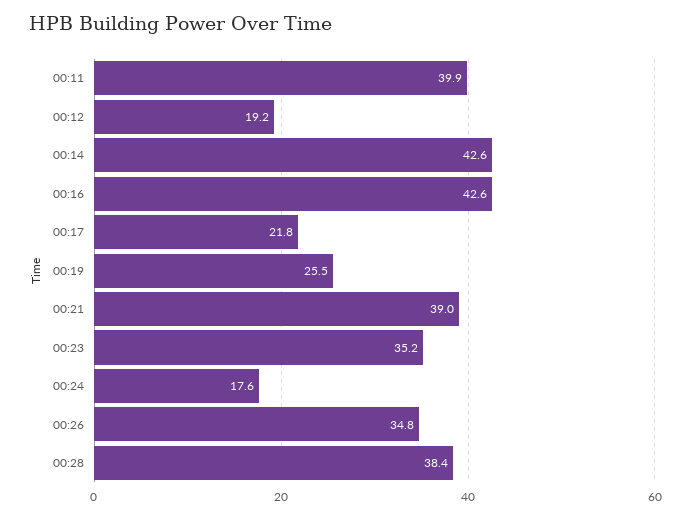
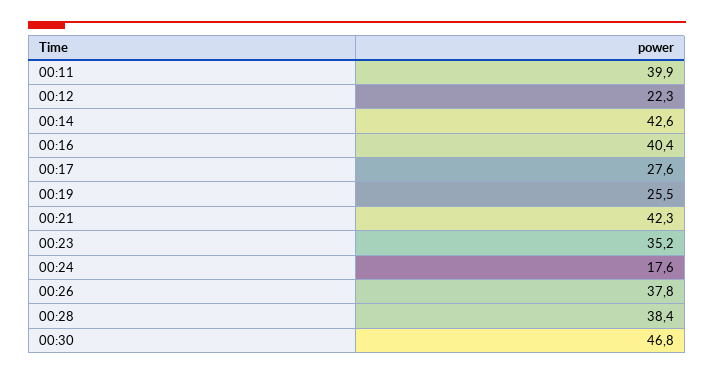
  {
    "00:11": 39.9,
-   "00:12": 19.2,
+   "00:12": 22.3,
    "00:14": 42.6,
-   "00:16": 42.6,
+   "00:16": 40.4,
-   "00:17": 21.8,
+   "00:17": 27.6,
    "00:19": 25.5,
-   "00:21": 39,
+   "00:21": 42.3,
    "00:23": 35.2,
    "00:24": 17.6,
-   "00:26": 34.8,
+   "00:26": 37.8,
-   "00:28": 38.4
+   "00:28": 38.4,
+   "00:30": 46.8
  }

